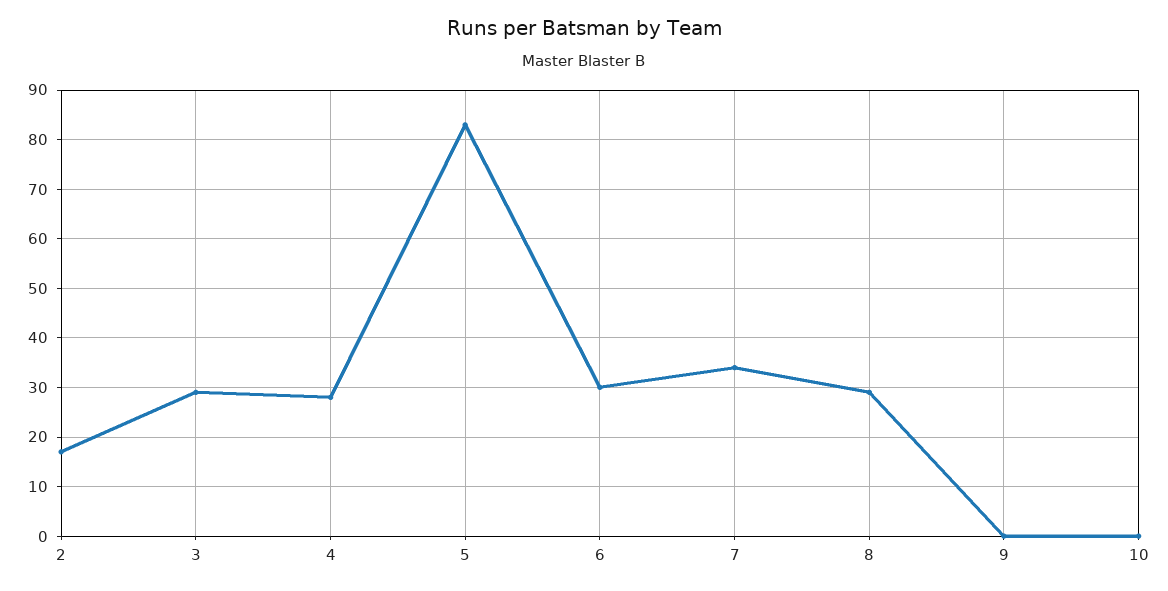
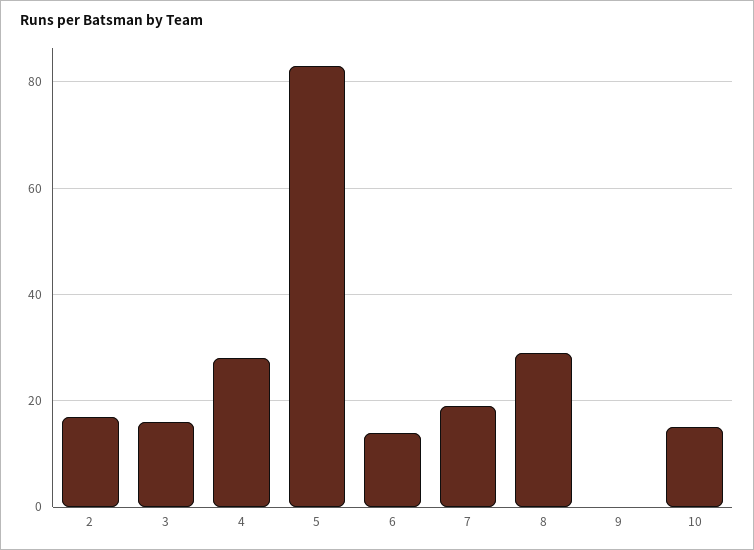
  {
    "2": 15,
-   "3": 30,
+   "3": 15,
    "4": 30,
    "5": 85,
-   "6": 30,
+   "6": 15,
-   "7": 35,
+   "7": 20,
    "8": 30,
    "9": 0,
-   "10": 0
+   "10": 15
  }

